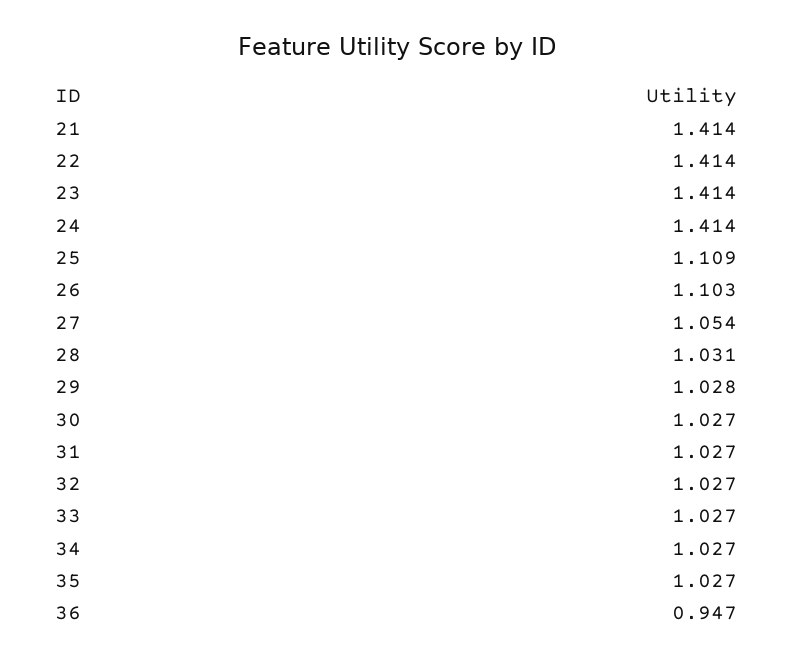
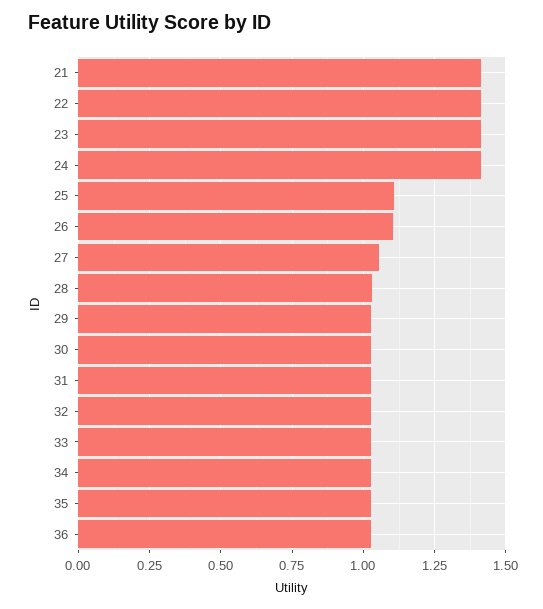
  {
    "21": 1.414,
    "22": 1.414,
    "23": 1.414,
    "24": 1.414,
    "25": 1.109,
    "26": 1.103,
    "27": 1.054,
    "28": 1.031,
    "29": 1.028,
    "30": 1.027,
    "31": 1.027,
    "32": 1.027,
    "33": 1.027,
    "34": 1.027,
    "35": 1.027,
-   "36": 0.947
+   "36": 1.025
  }

